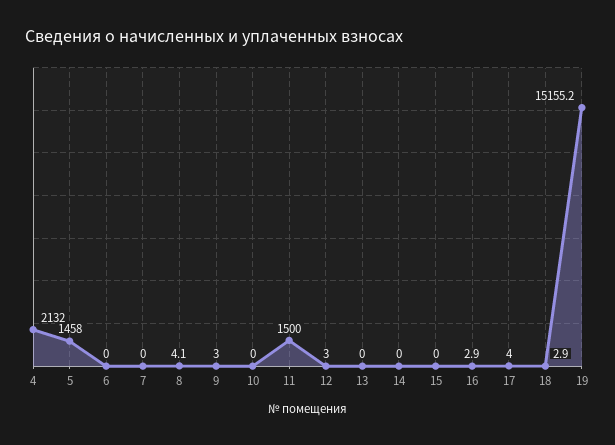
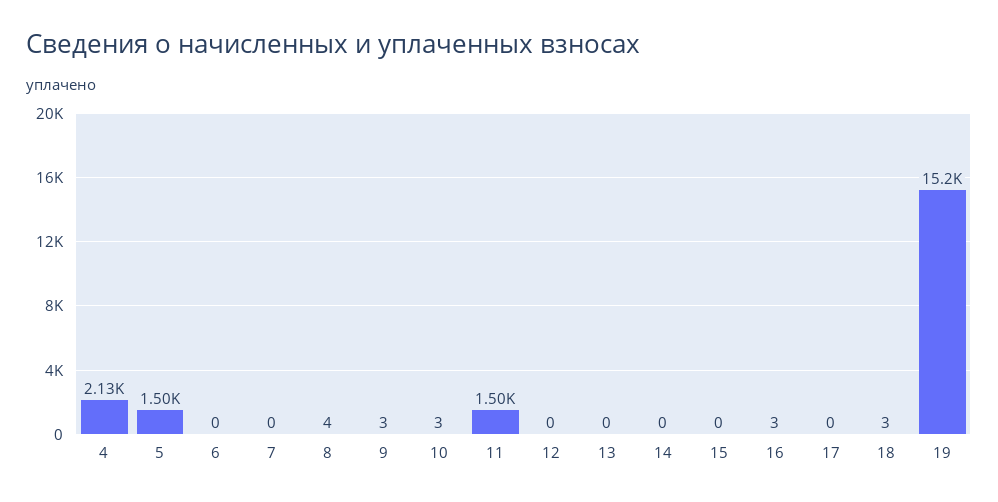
  {
    "4": 2132,
-   "5": 1458,
+   "5": 1500,
    "6": 0,
    "7": 0,
    "8": 4.1,
    "9": 3,
-   "10": 0,
+   "10": 3,
    "11": 1500,
-   "12": 3,
+   "12": 0,
    "13": 0,
    "14": 0,
    "15": 0,
    "16": 2.9,
-   "17": 4,
+   "17": 0,
    "18": 2.9,
    "19": 15155.2
  }

